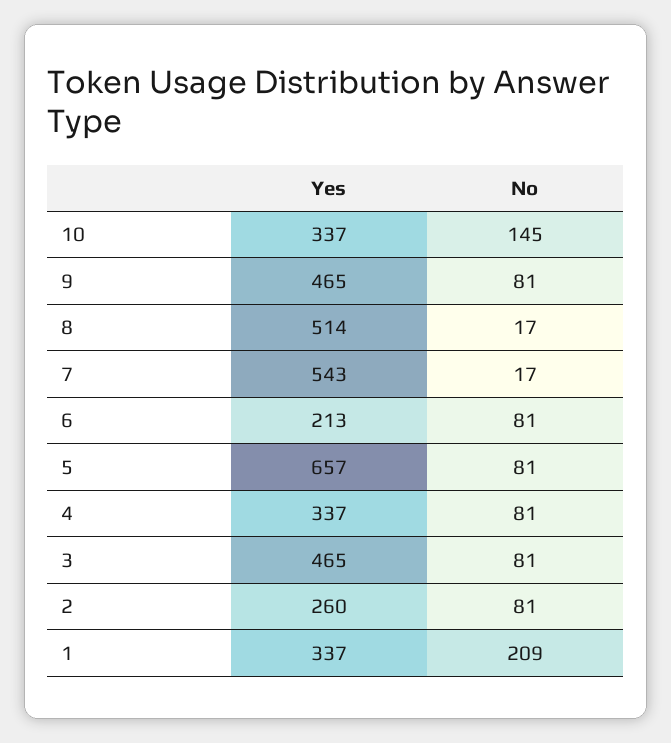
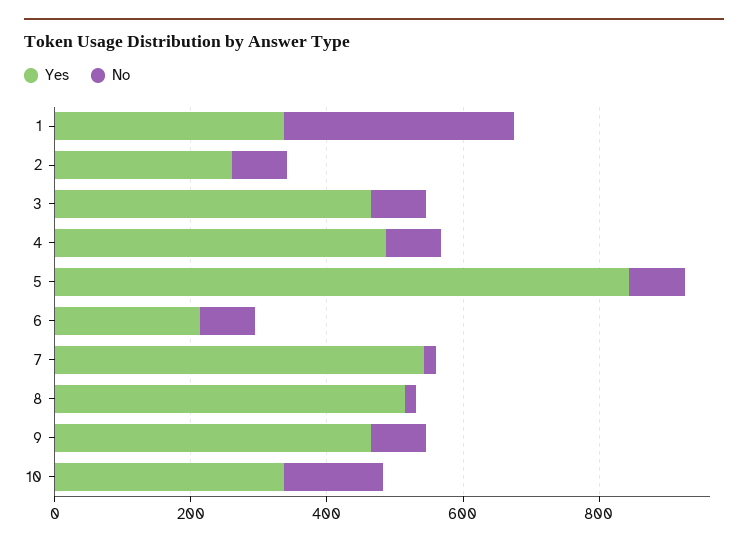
  {
    "Yes": {
      "10": 337,
      "9": 465,
      "8": 514,
      "7": 543,
      "6": 213,
-     "5": 657,
+     "5": 850,
-     "4": 337,
+     "4": 500,
      "3": 465,
      "2": 260,
      "1": 337
    },
    "No": {
      "10": 145,
      "9": 81,
      "8": 17,
      "7": 17,
      "6": 81,
      "5": 81,
      "4": 81,
      "3": 81,
      "2": 81,
-     "1": 209
+     "1": 350
    }
  }

